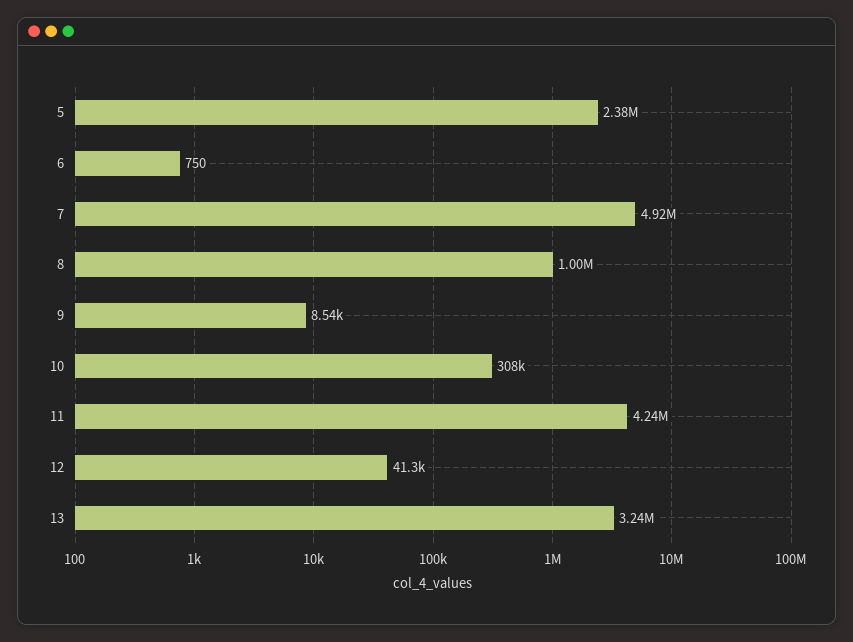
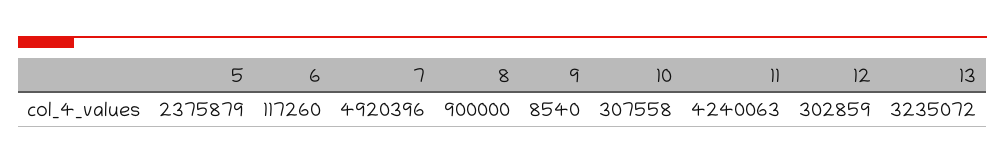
  {
    "5": 2375879,
-   "6": 750,
+   "6": 117260,
    "7": 4920396,
-   "8": 1000000,
+   "8": 900000,
    "9": 8540,
    "10": 307558,
    "11": 4240063,
-   "12": 41300,
+   "12": 302859,
    "13": 3235072
  }

